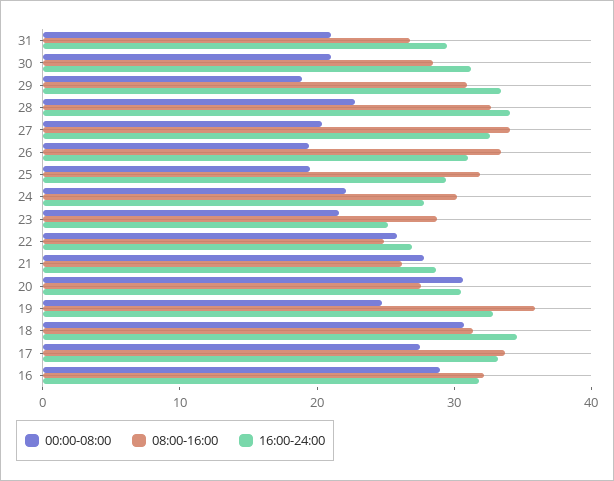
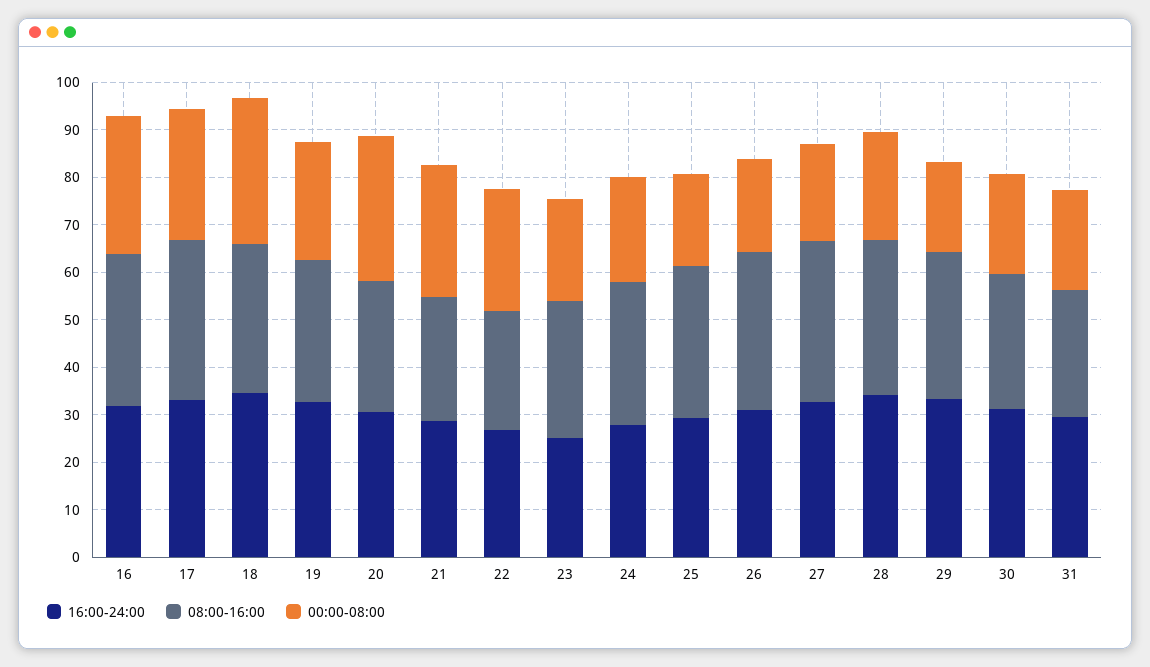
  {
    "00:00-08:00": {
      "31": 20,
      "30": 22,
      "29": 18,
      "28": 22,
      "27": 20,
      "26": 20,
      "25": 20,
      "24": 22,
      "23": 22,
      "22": 26,
      "21": 28,
      "20": 30,
      "19": 24,
      "18": 30,
      "17": 28,
      "16": 28
    },
    "08:00-16:00": {
      "31": 26,
      "30": 28,
      "29": 30,
      "28": 32,
      "27": 34,
      "26": 34,
      "25": 32,
      "24": 30,
      "23": 28,
      "22": 24,
      "21": 26,
      "20": 28,
-     "19": 36,
+     "19": 30,
      "18": 32,
      "17": 34,
      "16": 32
    },
    "16:00-24:00": {
      "31": 30,
      "30": 32,
      "29": 34,
      "28": 34,
      "27": 32,
      "26": 32,
      "25": 30,
      "24": 28,
      "23": 26,
      "22": 26,
      "21": 28,
      "20": 30,
      "19": 32,
      "18": 34,
      "17": 34,
      "16": 32
    }
  }

